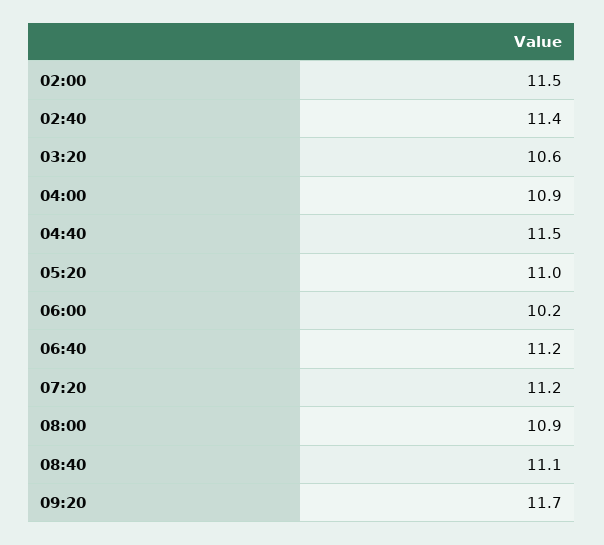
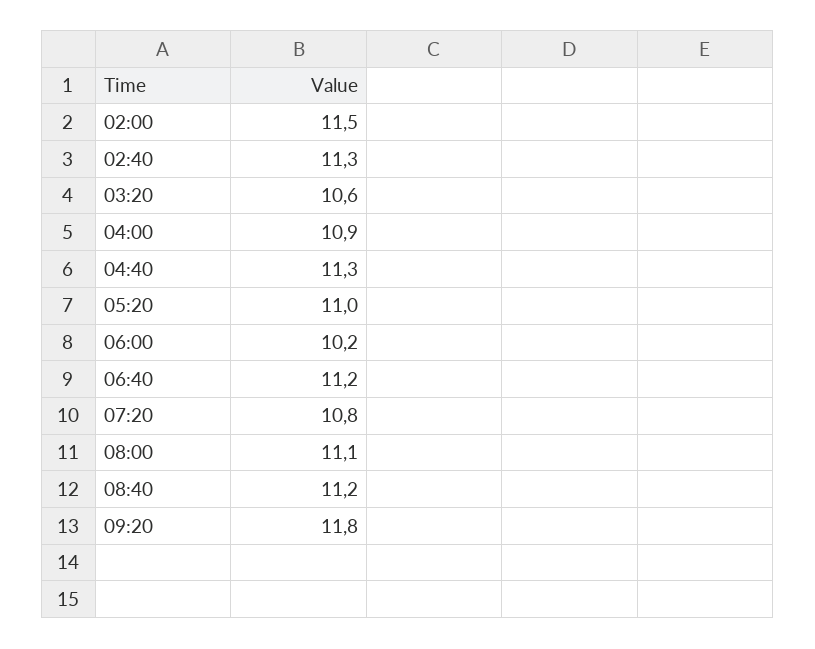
  {
    "02:00": 11.5,
-   "02:40": 11.4,
+   "02:40": 11.3,
    "03:20": 10.6,
    "04:00": 10.9,
-   "04:40": 11.5,
+   "04:40": 11.3,
    "05:20": 11,
    "06:00": 10.2,
    "06:40": 11.2,
-   "07:20": 11.2,
+   "07:20": 10.8,
-   "08:00": 10.9,
+   "08:00": 11.1,
-   "08:40": 11.1,
+   "08:40": 11.2,
-   "09:20": 11.7
+   "09:20": 11.8
  }

